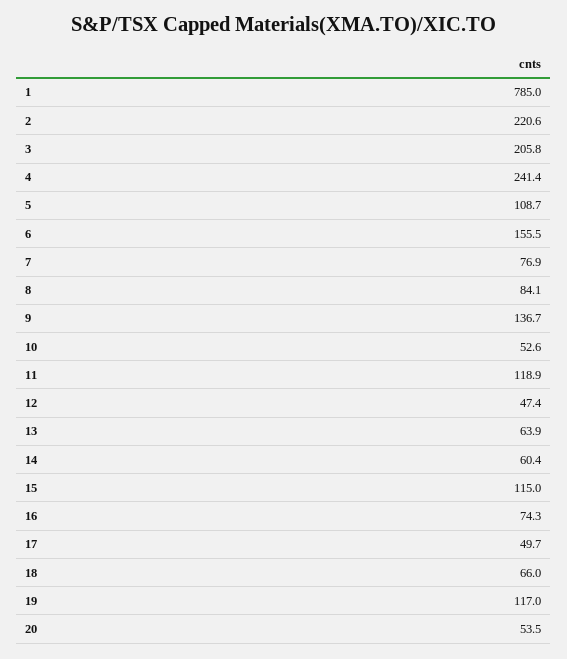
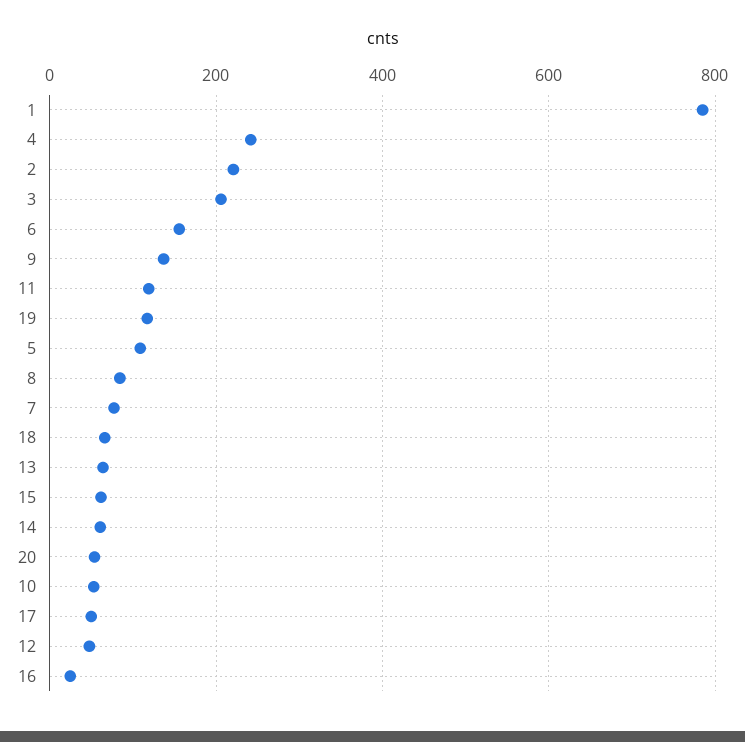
  {
    "1": 785,
    "2": 220.6,
    "3": 205.8,
    "4": 241.4,
    "5": 108.7,
    "6": 155.5,
    "7": 76.9,
    "8": 84.1,
    "9": 136.7,
    "10": 52.6,
    "11": 118.9,
    "12": 47.4,
    "13": 63.9,
    "14": 60.4,
-   "15": 115,
+   "15": 60,
-   "16": 74.3,
+   "16": 20,
    "17": 49.7,
    "18": 66,
    "19": 117,
    "20": 53.5
  }

